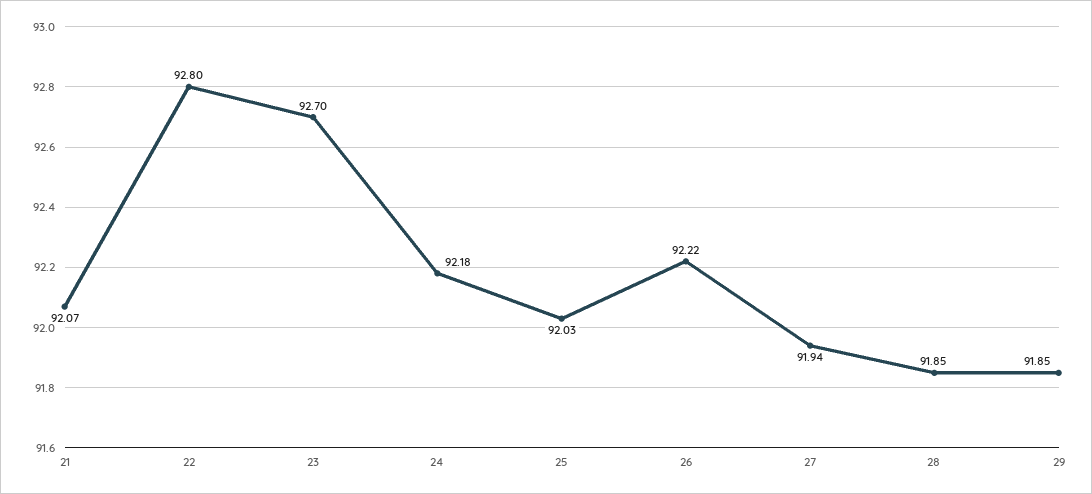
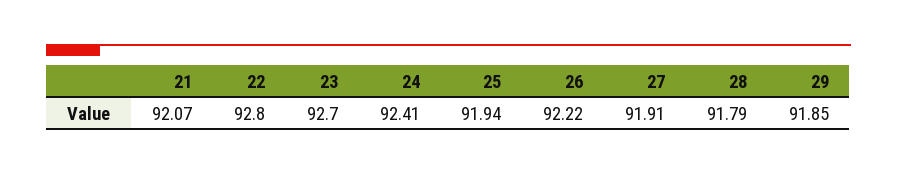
  {
    "21": 92.07,
    "22": 92.8,
    "23": 92.7,
-   "24": 92.18,
+   "24": 92.41,
-   "25": 92.03,
+   "25": 91.94,
    "26": 92.22,
-   "27": 91.94,
+   "27": 91.91,
-   "28": 91.85,
+   "28": 91.79,
    "29": 91.85
  }

